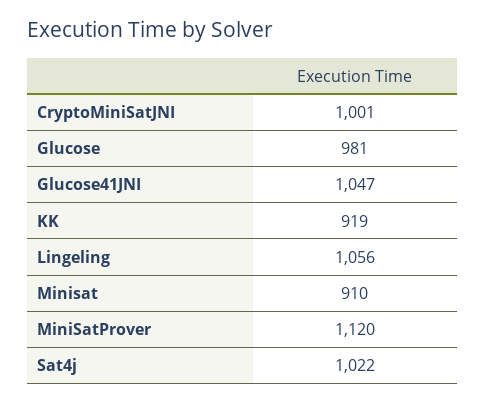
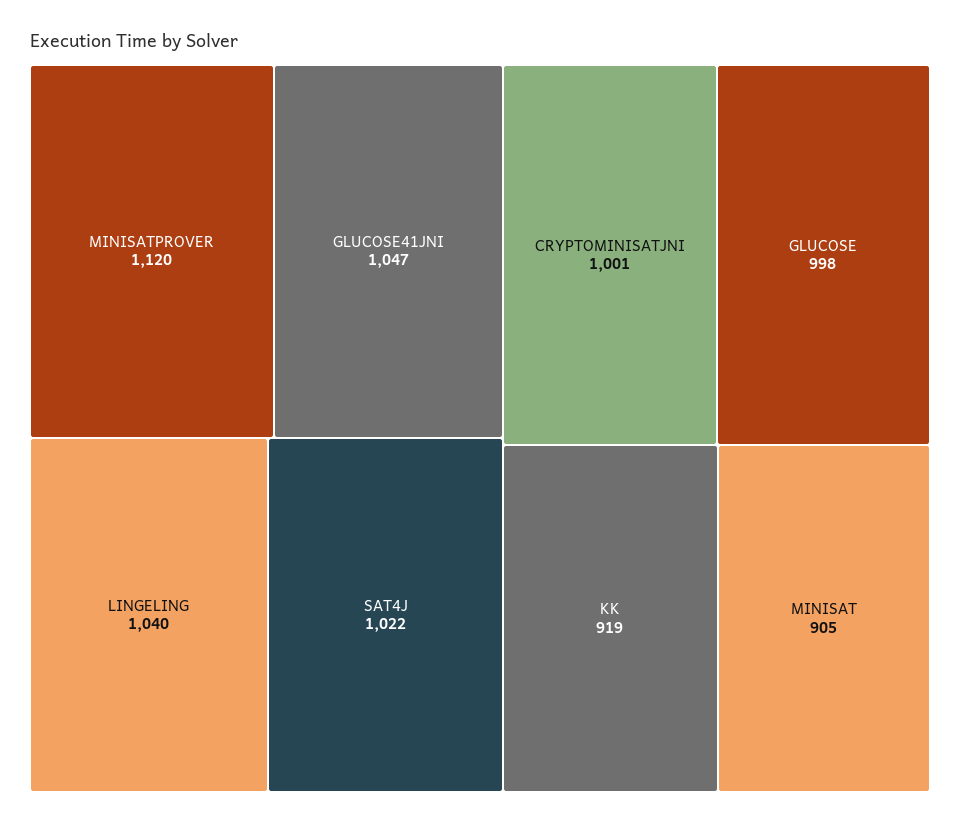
  {
    "CryptoMiniSatJNI": 1001,
-   "Glucose": 981,
+   "Glucose": 998,
    "Glucose41JNI": 1047,
    "KK": 919,
-   "Lingeling": 1056,
+   "Lingeling": 1040,
-   "Minisat": 910,
+   "Minisat": 905,
    "MiniSatProver": 1120,
    "Sat4j": 1022
  }

